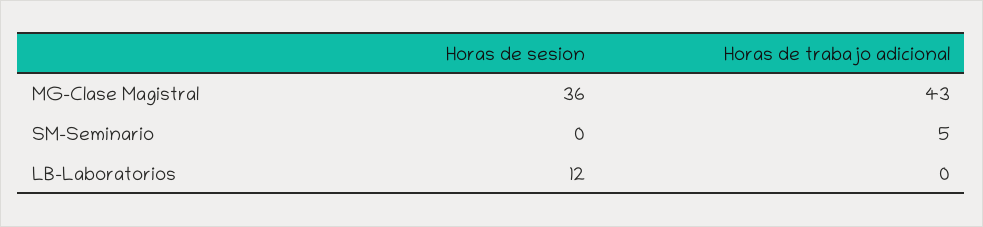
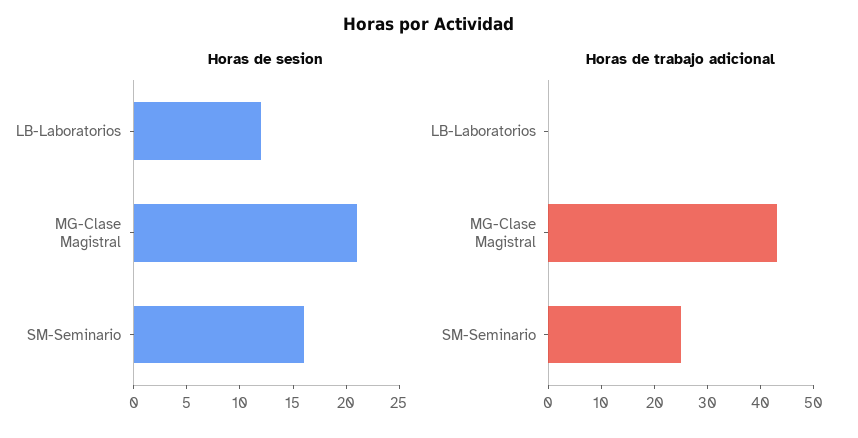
  {
    "Horas de sesion": {
-     "MG-Clase Magistral": 36,
+     "MG-Clase Magistral": 21,
-     "SM-Seminario": 0,
+     "SM-Seminario": 16,
      "LB-Laboratorios": 12
    },
    "Horas de trabajo adicional": {
      "MG-Clase Magistral": 43,
-     "SM-Seminario": 5,
+     "SM-Seminario": 25,
      "LB-Laboratorios": 0
    }
  }

